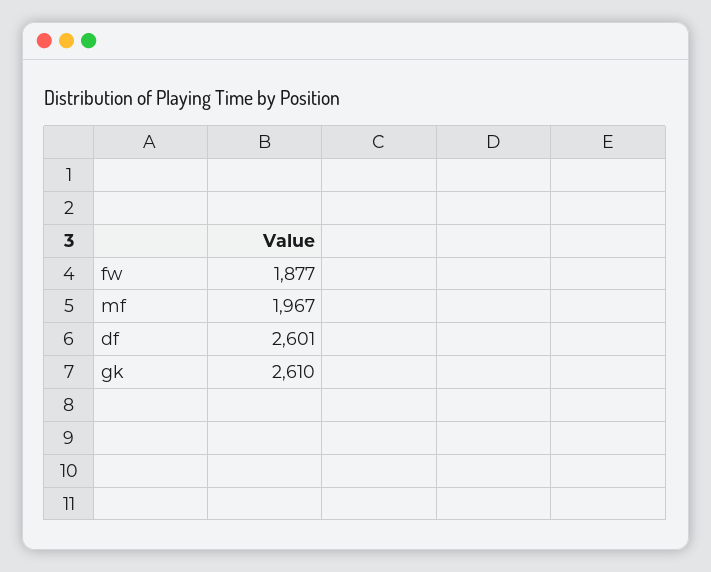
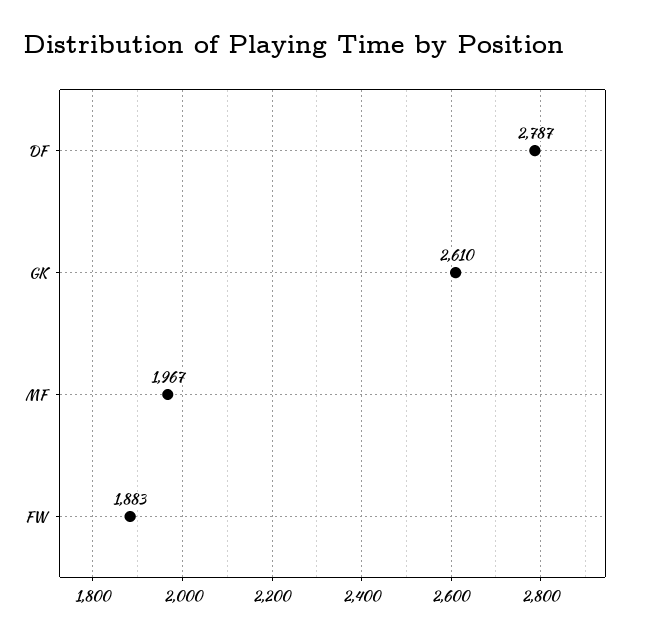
  {
-   "fw": 1877,
+   "fw": 1883,
    "mf": 1967,
-   "df": 2601,
+   "df": 2787,
    "gk": 2610
  }

